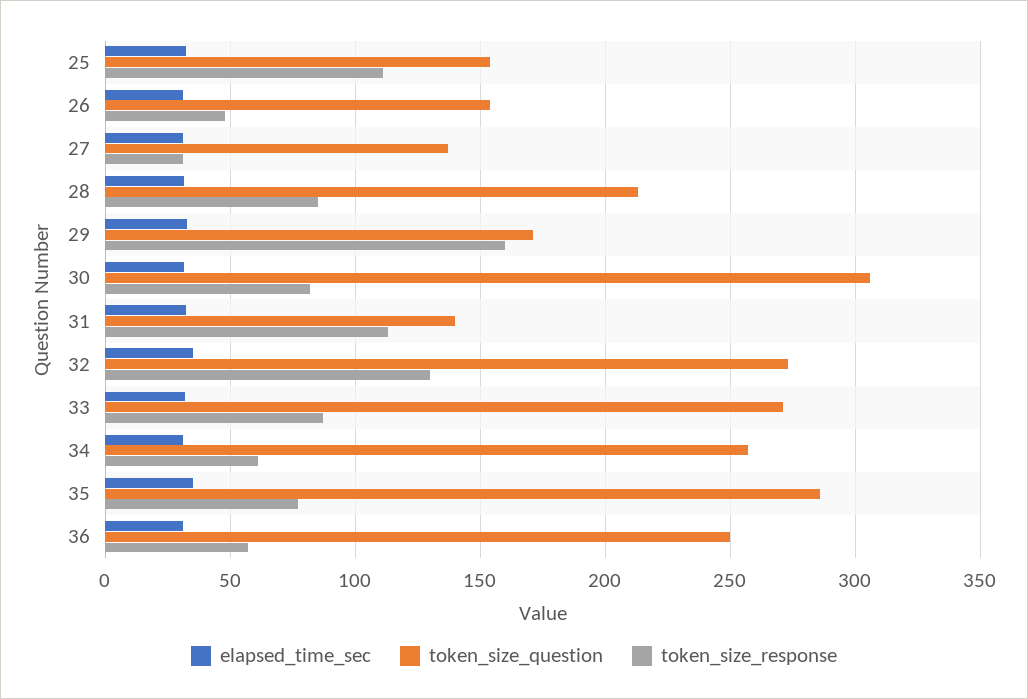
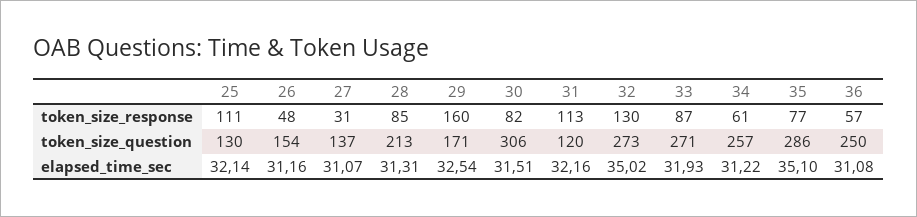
  {
    "elapsed_time_sec": {
      "25": 32.14,
      "26": 31.16,
      "27": 31.07,
      "28": 31.31,
      "29": 32.54,
      "30": 31.51,
      "31": 32.16,
      "32": 35.02,
      "33": 31.93,
      "34": 31.22,
      "35": 35.1,
      "36": 31.08
    },
    "token_size_question": {
-     "25": 155,
+     "25": 130,
      "26": 154,
      "27": 137,
      "28": 213,
      "29": 171,
      "30": 306,
-     "31": 140,
+     "31": 120,
      "32": 273,
      "33": 271,
      "34": 257,
      "35": 286,
      "36": 250
    },
    "token_size_response": {
      "25": 111,
      "26": 48,
      "27": 31,
      "28": 85,
      "29": 160,
      "30": 82,
      "31": 113,
      "32": 130,
      "33": 87,
      "34": 61,
      "35": 77,
      "36": 57
    }
  }

